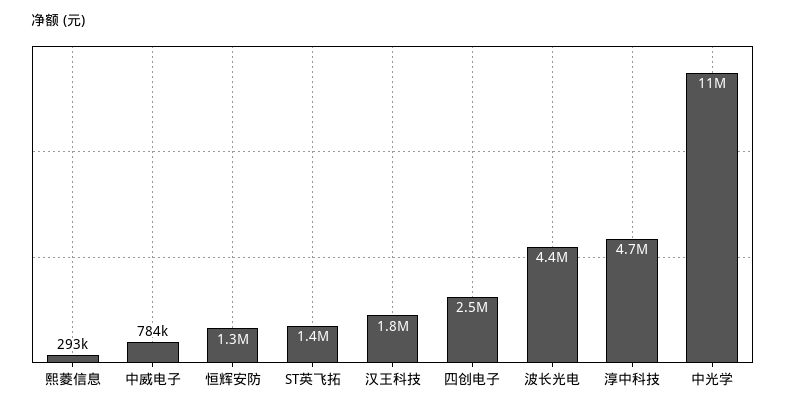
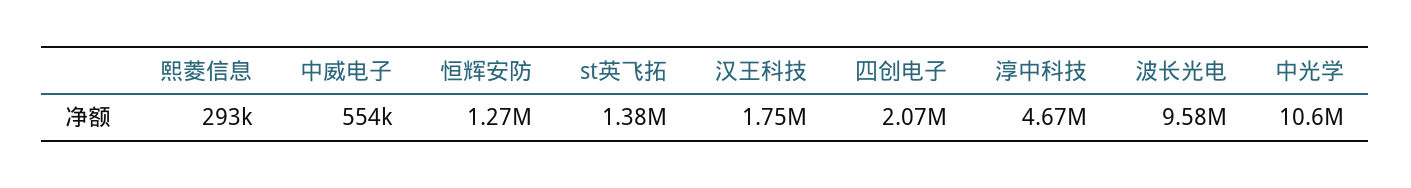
  {
    "熙菱信息": 293000,
-   "中威电子": 784000,
+   "中威电子": 554000,
    "恒辉安防": 1270000,
    "ST英飞拓": 1380000,
    "汉王科技": 1750000,
-   "四创电子": 2500000,
+   "四创电子": 2070000,
-   "波长光电": 4400000,
+   "波长光电": 9580000,
    "淳中科技": 4670000,
    "中光学": 10600000
  }

